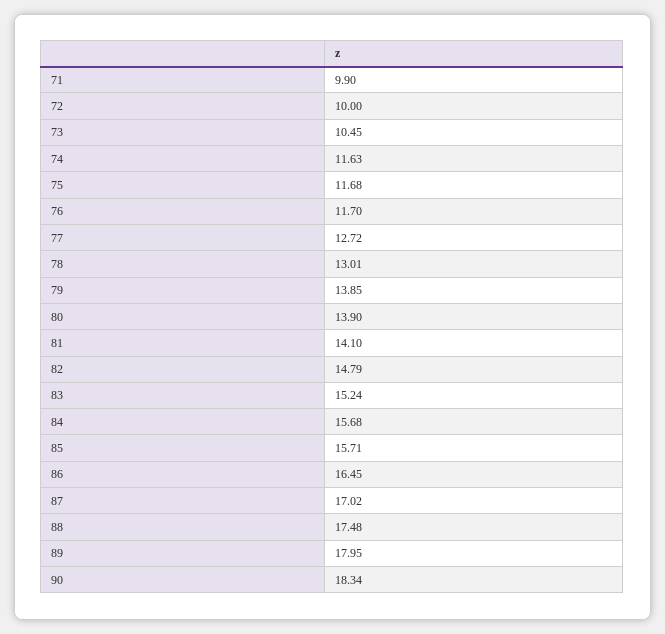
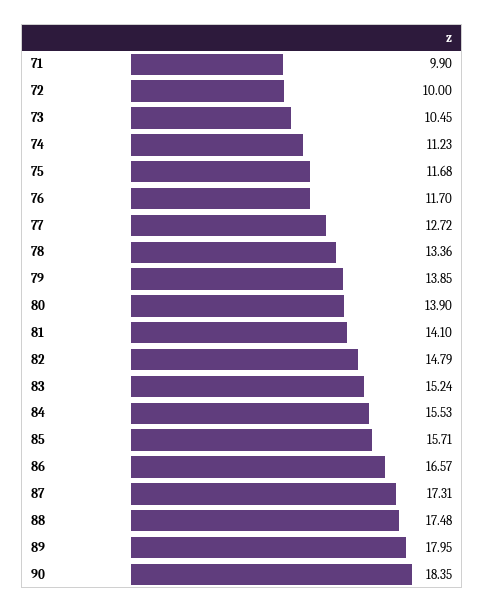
  {
    "71": 9.9,
    "72": 10,
    "73": 10.45,
-   "74": 11.63,
+   "74": 11.23,
    "75": 11.68,
    "76": 11.7,
    "77": 12.72,
-   "78": 13.01,
+   "78": 13.36,
    "79": 13.85,
    "80": 13.9,
    "81": 14.1,
    "82": 14.79,
    "83": 15.24,
-   "84": 15.68,
+   "84": 15.53,
    "85": 15.71,
-   "86": 16.45,
+   "86": 16.57,
-   "87": 17.02,
+   "87": 17.31,
    "88": 17.48,
    "89": 17.95,
-   "90": 18.34
+   "90": 18.35
  }

